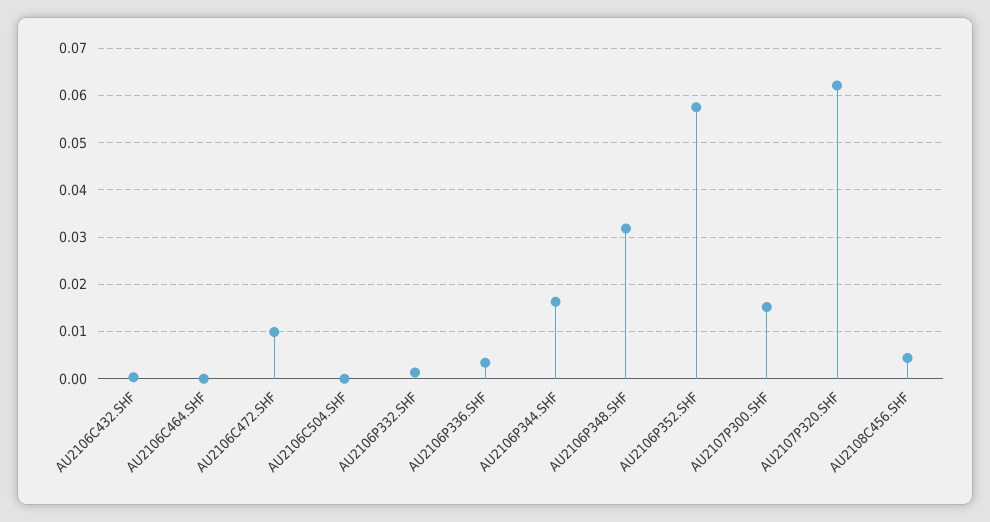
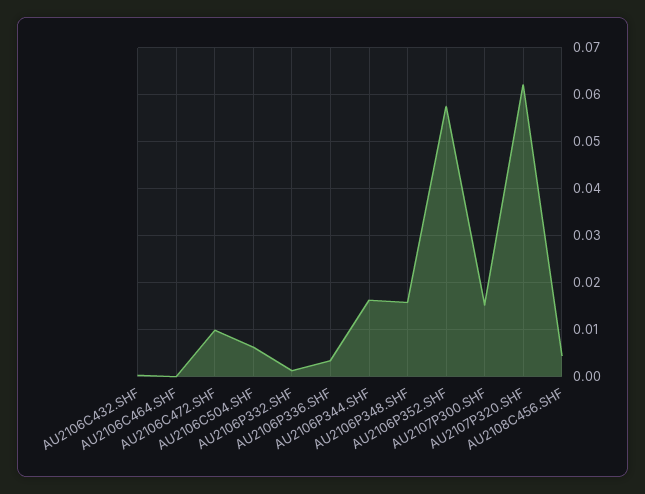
  {
    "AU2106C432.SHF": 0,
    "AU2106C464.SHF": 0,
    "AU2106C472.SHF": 0.01,
-   "AU2106C504.SHF": 0,
+   "AU2106C504.SHF": 0.006,
    "AU2106P332.SHF": 0.002,
    "AU2106P336.SHF": 0.004,
    "AU2106P344.SHF": 0.016,
-   "AU2106P348.SHF": 0.032,
+   "AU2106P348.SHF": 0.016,
    "AU2106P352.SHF": 0.058,
    "AU2107P300.SHF": 0.016,
    "AU2107P320.SHF": 0.062,
    "AU2108C456.SHF": 0.004
  }

